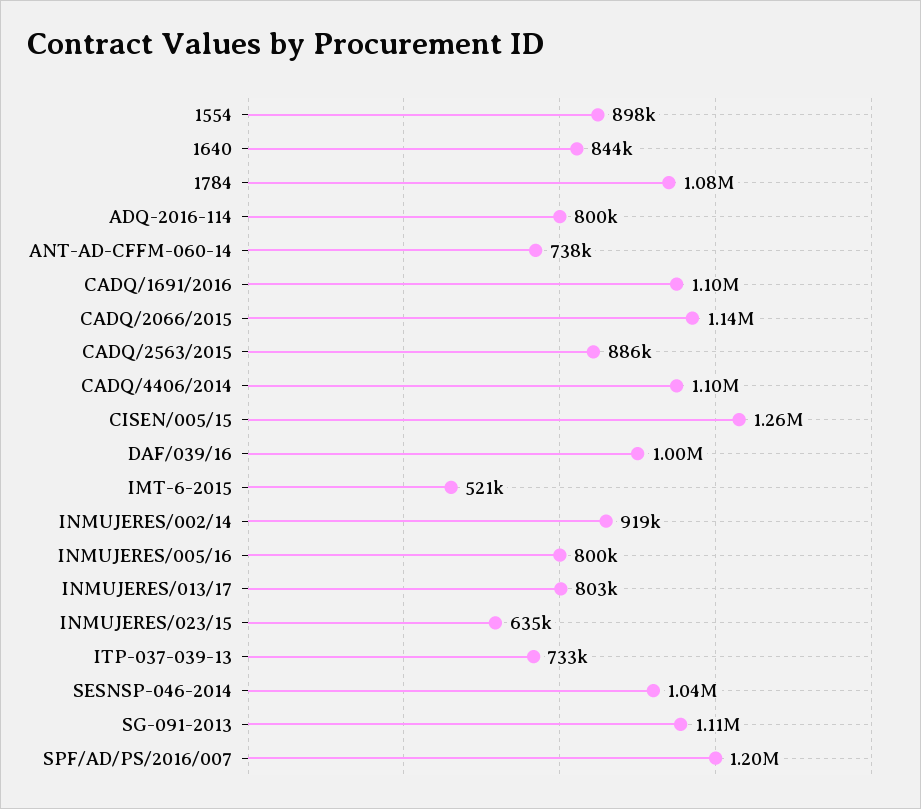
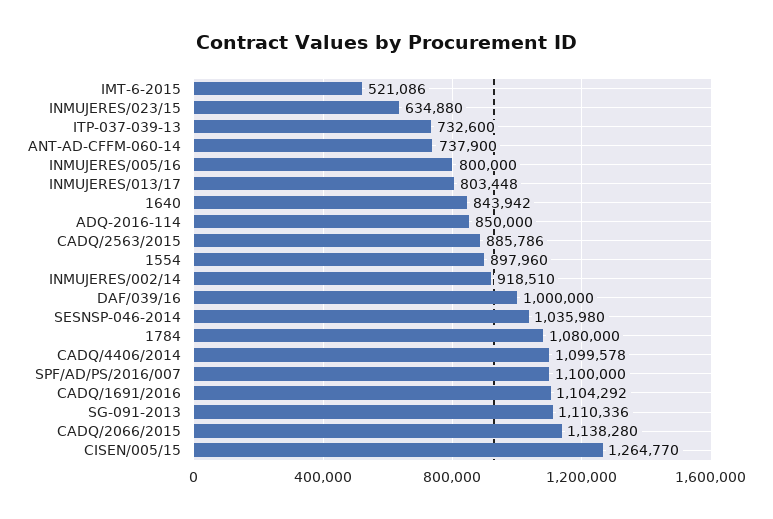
  {
    "1554": 897960,
    "1640": 843942,
    "1784": 1080000,
-   "ADQ-2016-114": 800000,
+   "ADQ-2016-114": 850000,
    "ANT-AD-CFFM-060-14": 737900,
    "CADQ/1691/2016": 1104292,
    "CADQ/2066/2015": 1138280,
    "CADQ/2563/2015": 885786,
    "CADQ/4406/2014": 1099578,
    "CISEN/005/15": 1264770,
    "DAF/039/16": 1000000,
    "IMT-6-2015": 521086,
    "INMUJERES/002/14": 918510,
    "INMUJERES/005/16": 800000,
    "INMUJERES/013/17": 803448,
    "INMUJERES/023/15": 634880,
    "ITP-037-039-13": 732600,
    "SESNSP-046-2014": 1035980,
    "SG-091-2013": 1110336,
-   "SPF/AD/PS/2016/007": 1200000
+   "SPF/AD/PS/2016/007": 1100000
  }

